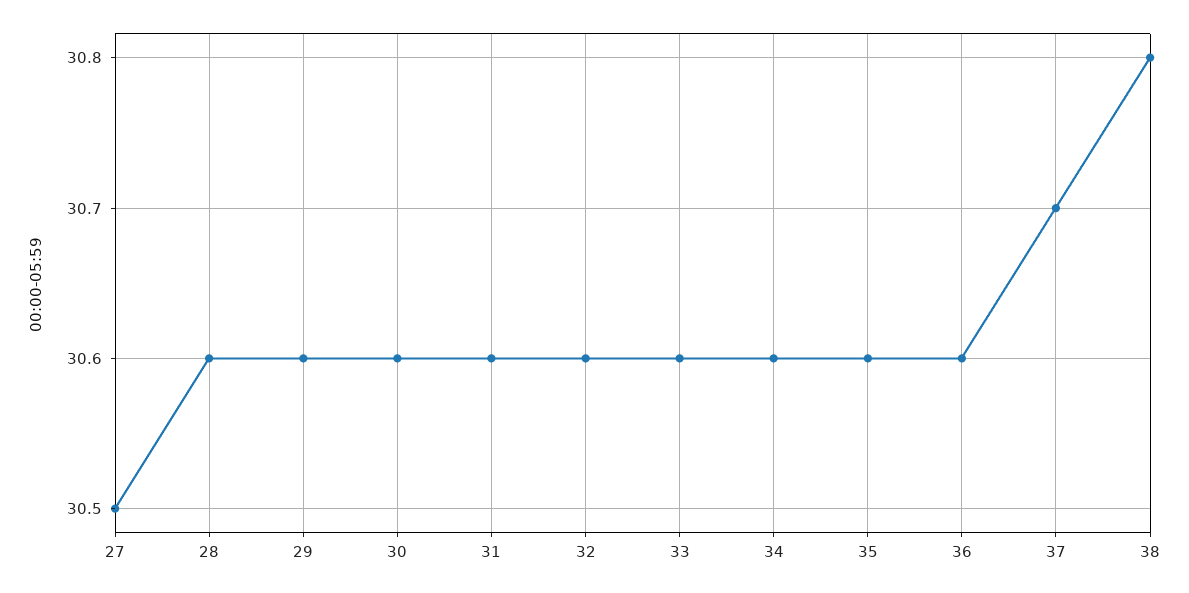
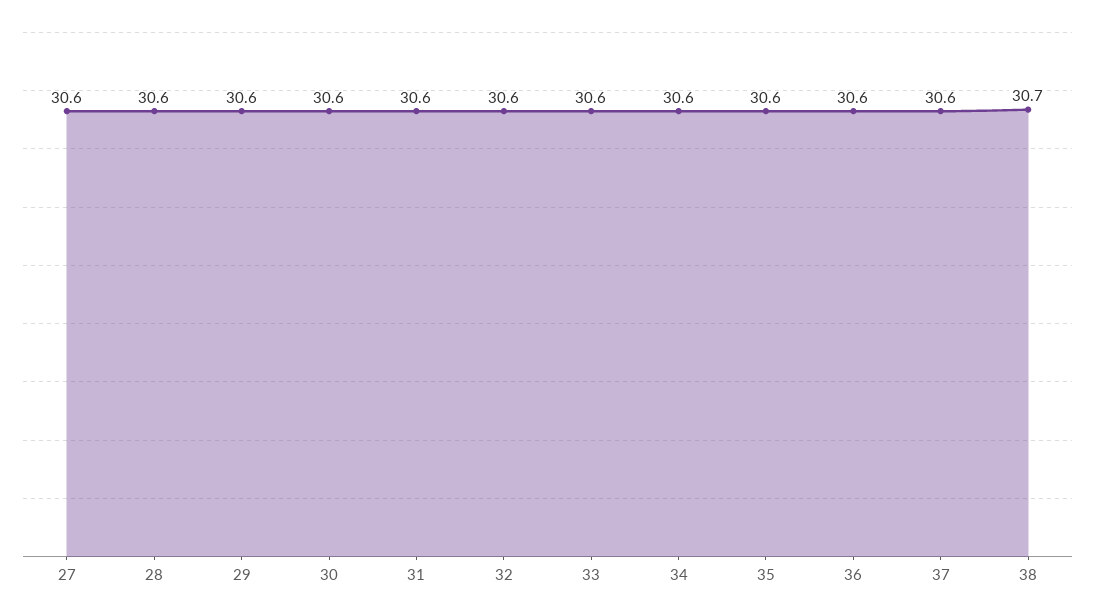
  {
-   "27": 30.5,
+   "27": 30.6,
    "28": 30.6,
    "29": 30.6,
    "30": 30.6,
    "31": 30.6,
    "32": 30.6,
    "33": 30.6,
    "34": 30.6,
    "35": 30.6,
    "36": 30.6,
-   "37": 30.7,
+   "37": 30.6,
-   "38": 30.8
+   "38": 30.7
  }

